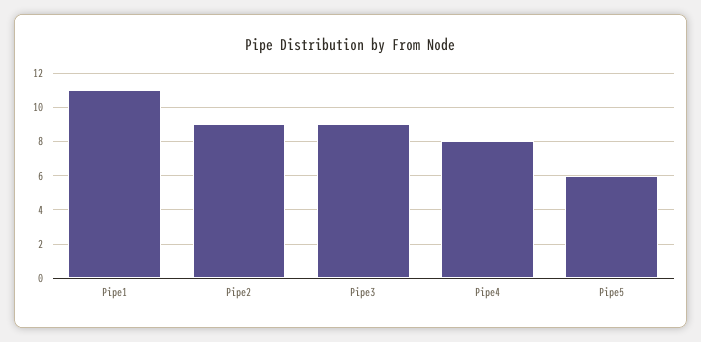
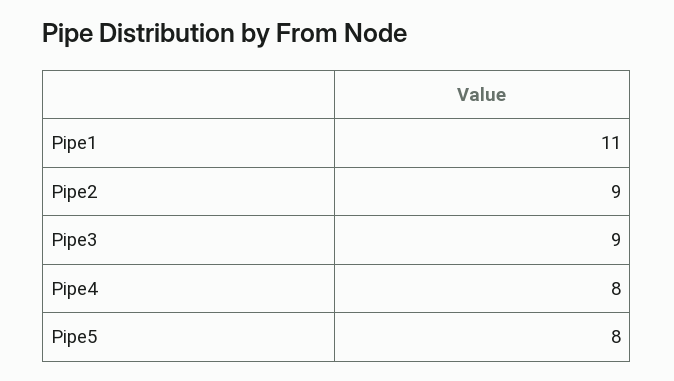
  {
    "Pipe1": 11,
    "Pipe2": 9,
    "Pipe3": 9,
    "Pipe4": 8,
-   "Pipe5": 6
+   "Pipe5": 8
  }

